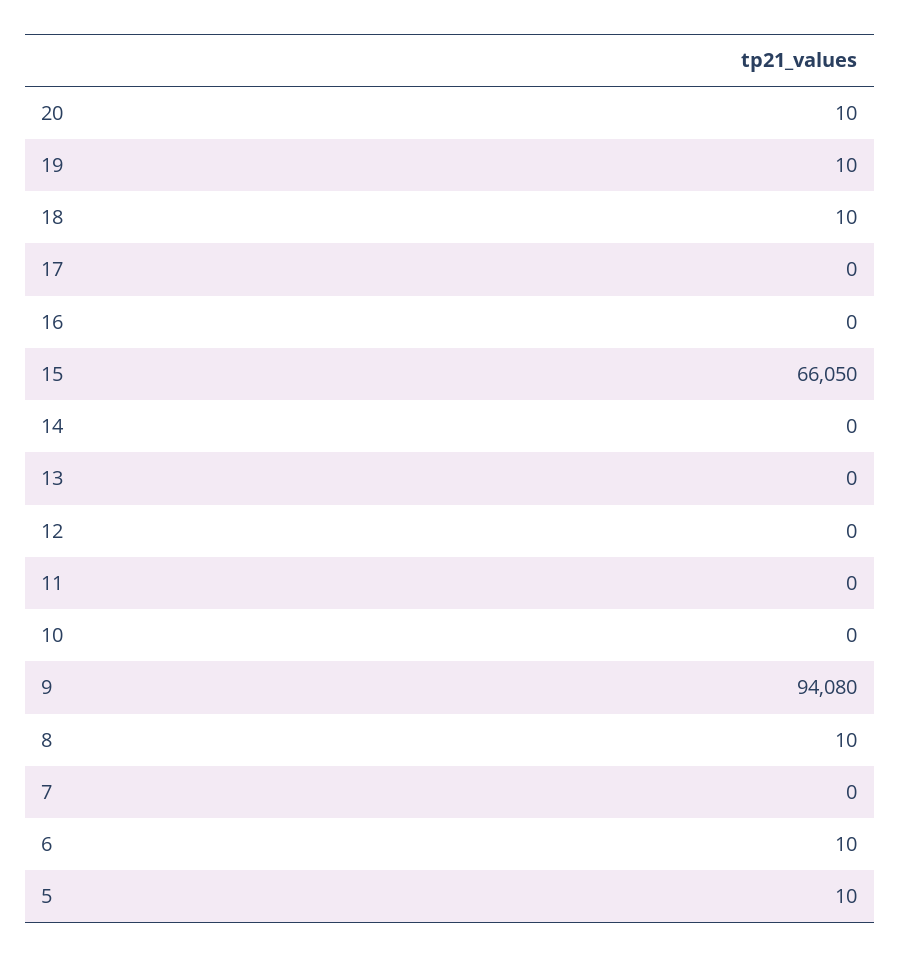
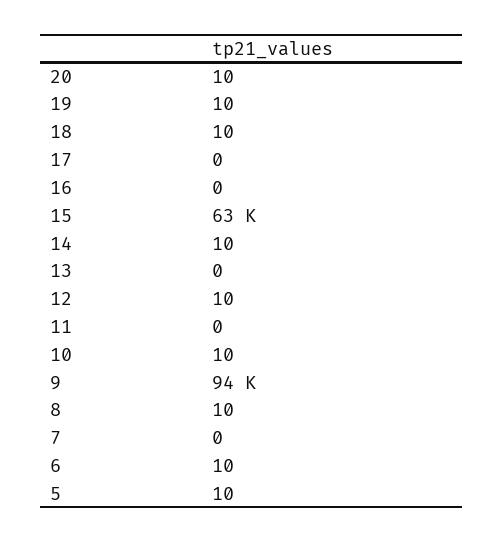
  {
    "20": 10,
    "19": 10,
    "18": 10,
    "17": 0,
    "16": 0,
-   "15": 66050,
+   "15": 63000,
-   "14": 0,
+   "14": 10,
    "13": 0,
-   "12": 0,
+   "12": 10,
    "11": 0,
-   "10": 0,
+   "10": 10,
    "9": 94080,
    "8": 10,
    "7": 0,
    "6": 10,
    "5": 10
  }

